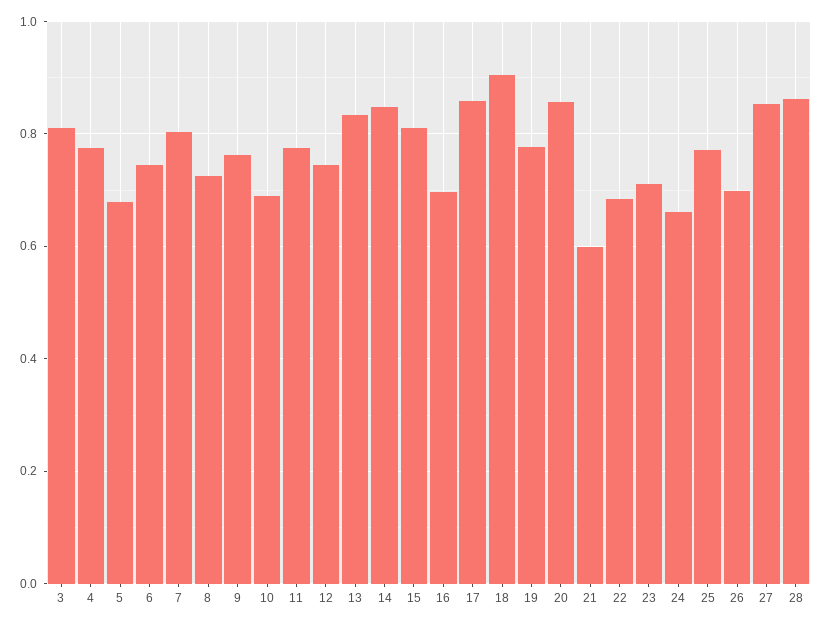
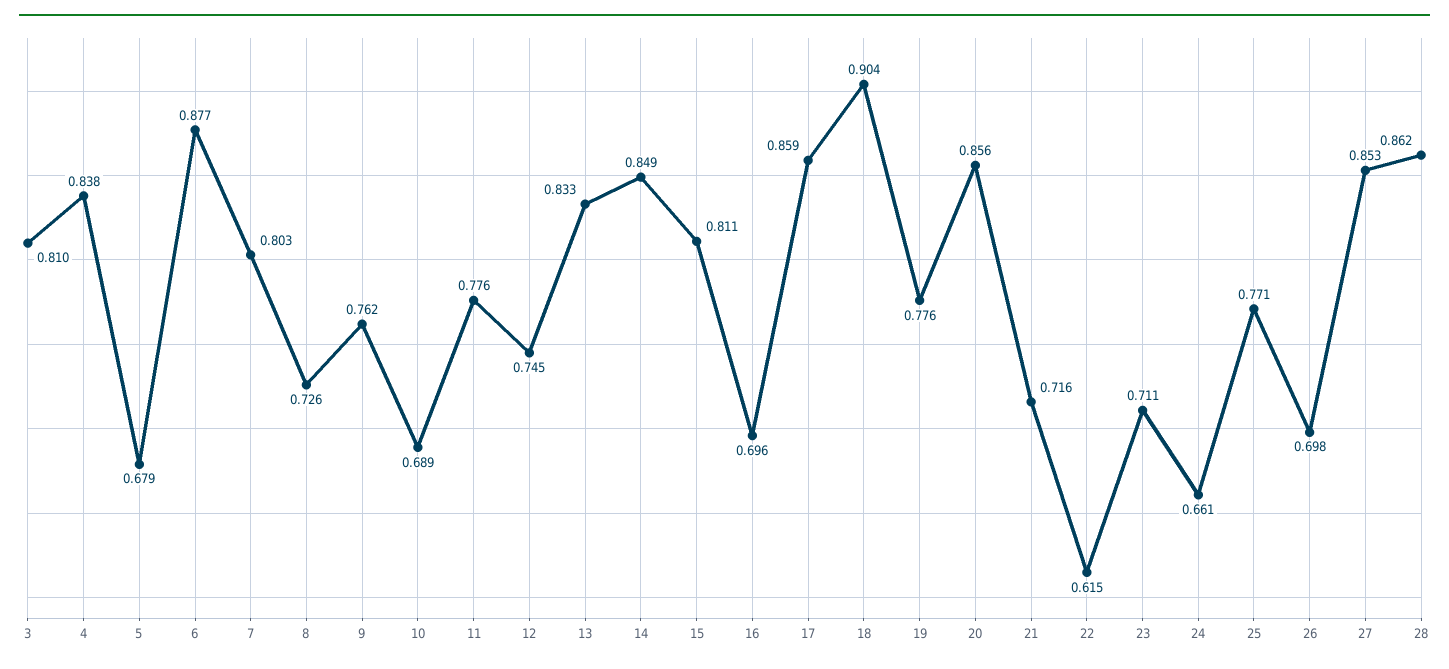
  {
    "3": 0.81,
-   "4": 0.78,
+   "4": 0.838,
    "5": 0.679,
-   "6": 0.74,
+   "6": 0.877,
    "7": 0.803,
    "8": 0.726,
    "9": 0.762,
    "10": 0.689,
    "11": 0.776,
    "12": 0.745,
    "13": 0.833,
    "14": 0.849,
    "15": 0.811,
    "16": 0.696,
    "17": 0.859,
    "18": 0.904,
    "19": 0.776,
    "20": 0.856,
-   "21": 0.6,
+   "21": 0.716,
-   "22": 0.68,
+   "22": 0.615,
    "23": 0.711,
    "24": 0.661,
    "25": 0.771,
    "26": 0.698,
    "27": 0.853,
    "28": 0.862
  }

